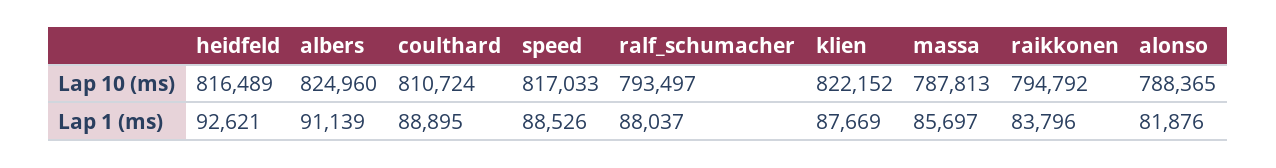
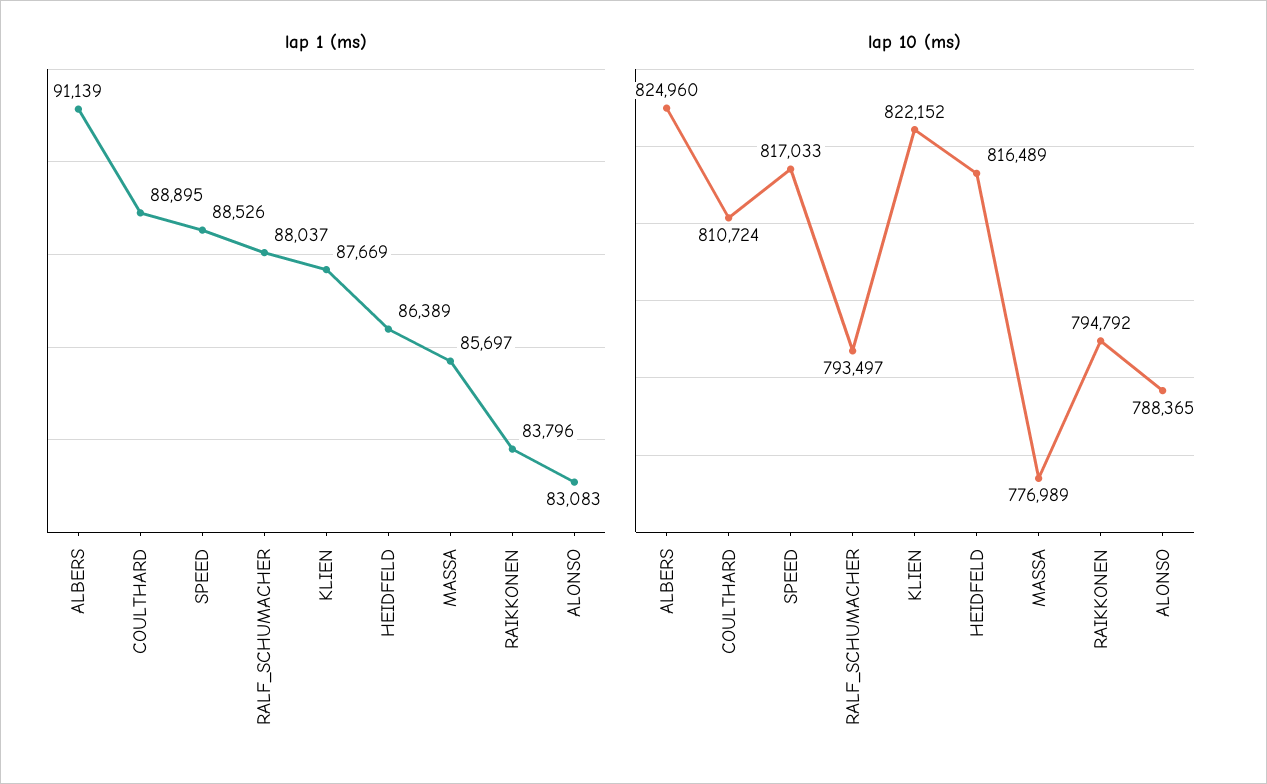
  {
    "Lap 10 (ms)": {
      "heidfeld": 816489,
      "albers": 824960,
      "coulthard": 810724,
      "speed": 817033,
      "ralf_schumacher": 793497,
      "klien": 822152,
-     "massa": 787813,
+     "massa": 776989,
      "raikkonen": 794792,
      "alonso": 788365
    },
    "Lap 1 (ms)": {
-     "heidfeld": 92621,
+     "heidfeld": 86389,
      "albers": 91139,
      "coulthard": 88895,
      "speed": 88526,
      "ralf_schumacher": 88037,
      "klien": 87669,
      "massa": 85697,
      "raikkonen": 83796,
-     "alonso": 81876
+     "alonso": 83083
    }
  }

